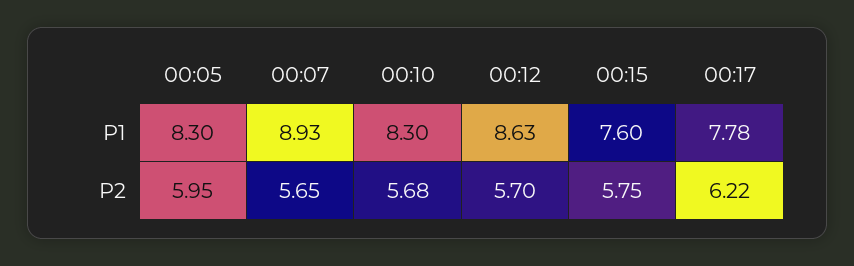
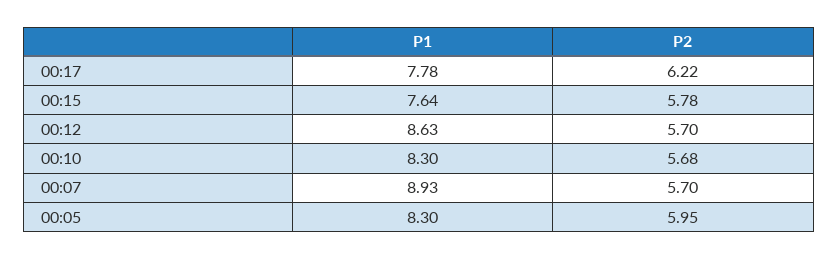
  {
    "00:05": {
      "P1": 8.3,
      "P2": 5.95
    },
    "00:07": {
      "P1": 8.93,
-     "P2": 5.65
+     "P2": 5.7
    },
    "00:10": {
      "P1": 8.3,
      "P2": 5.68
    },
    "00:12": {
      "P1": 8.63,
      "P2": 5.7
    },
    "00:15": {
-     "P1": 7.6,
+     "P1": 7.64,
-     "P2": 5.75
+     "P2": 5.78
    },
    "00:17": {
      "P1": 7.78,
      "P2": 6.22
    }
  }

